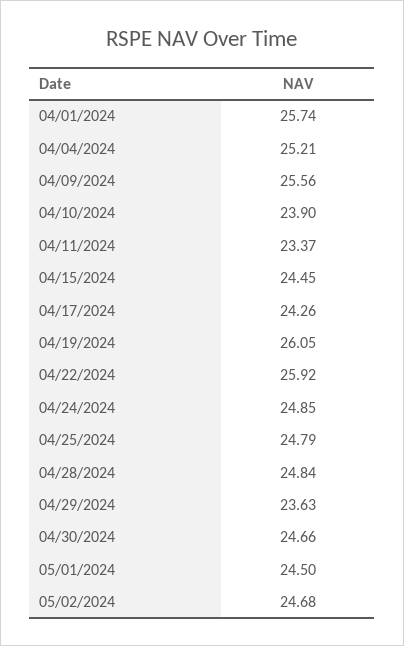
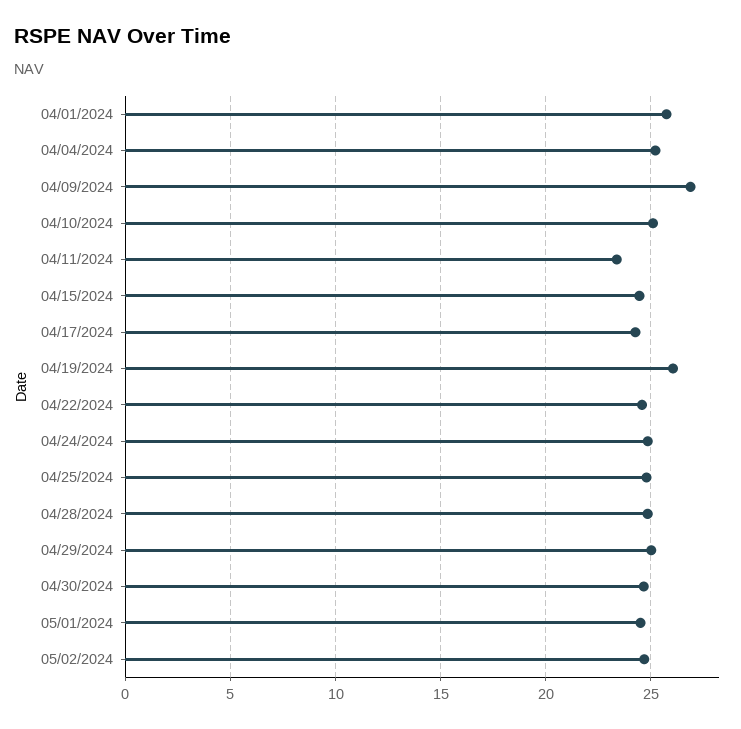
  {
    "04/01/2024": 25.74,
    "04/04/2024": 25.21,
-   "04/09/2024": 25.56,
+   "04/09/2024": 27,
-   "04/10/2024": 23.9,
+   "04/10/2024": 25,
    "04/11/2024": 23.37,
    "04/15/2024": 24.45,
    "04/17/2024": 24.26,
    "04/19/2024": 26.05,
-   "04/22/2024": 25.92,
+   "04/22/2024": 24.5,
    "04/24/2024": 24.85,
    "04/25/2024": 24.79,
    "04/28/2024": 24.84,
-   "04/29/2024": 23.63,
+   "04/29/2024": 25,
    "04/30/2024": 24.66,
    "05/01/2024": 24.5,
    "05/02/2024": 24.68
  }

